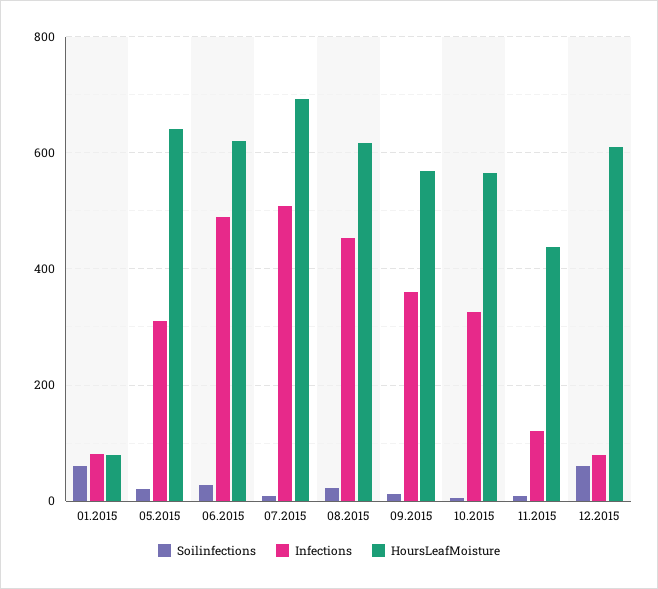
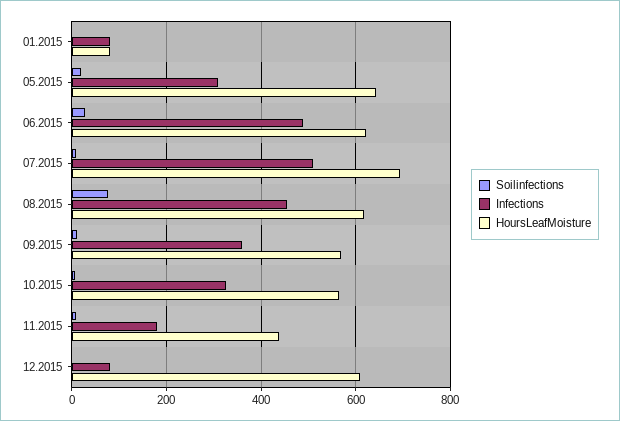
  {
    "Soilinfections": {
-     "01.2015": 60,
+     "01.2015": 0,
      "05.2015": 20,
      "06.2015": 20,
      "07.2015": 0,
-     "08.2015": 20,
+     "08.2015": 80,
      "09.2015": 20,
      "10.2015": 0,
      "11.2015": 0,
-     "12.2015": 60
+     "12.2015": 0
    },
    "Infections": {
      "01.2015": 80,
      "05.2015": 320,
      "06.2015": 480,
      "07.2015": 500,
      "08.2015": 460,
      "09.2015": 360,
      "10.2015": 320,
-     "11.2015": 120,
+     "11.2015": 180,
      "12.2015": 80
    },
    "HoursLeafMoisture": {
      "01.2015": 80,
      "05.2015": 640,
      "06.2015": 620,
      "07.2015": 700,
      "08.2015": 620,
      "09.2015": 560,
      "10.2015": 560,
      "11.2015": 440,
      "12.2015": 620
    }
  }

